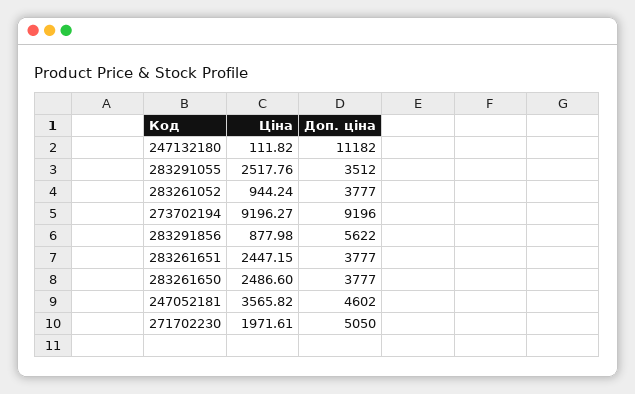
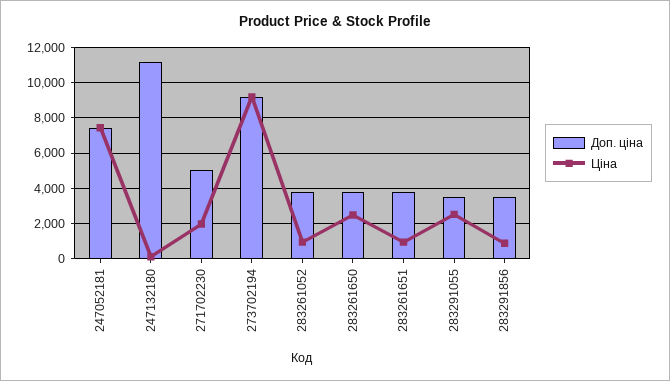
  {
    "Ціна": {
      "247132180": 111.82,
      "283291055": 2517.76,
      "283261052": 944.24,
      "273702194": 9196.27,
      "283291856": 877.98,
-     "283261651": 2447.15,
+     "283261651": 1000,
      "283261650": 2486.6,
-     "247052181": 3565.82,
+     "247052181": 7500,
      "271702230": 1971.61
    },
    "Доп. ціна": {
      "247132180": 11182,
      "283291055": 3512,
      "283261052": 3777,
      "273702194": 9196,
-     "283291856": 5622,
+     "283291856": 3500,
      "283261651": 3777,
      "283261650": 3777,
-     "247052181": 4602,
+     "247052181": 7500,
      "271702230": 5050
    }
  }

